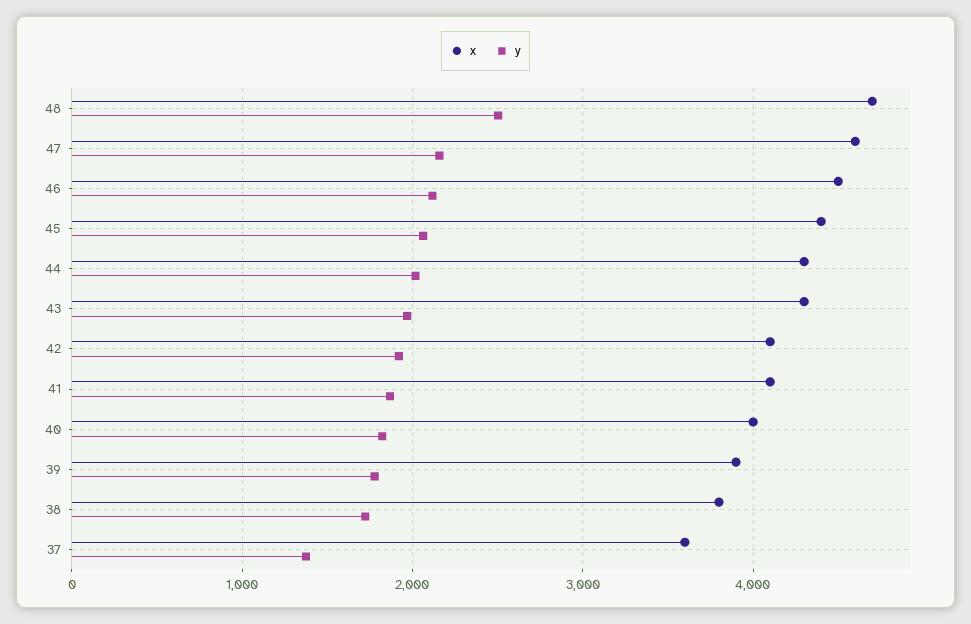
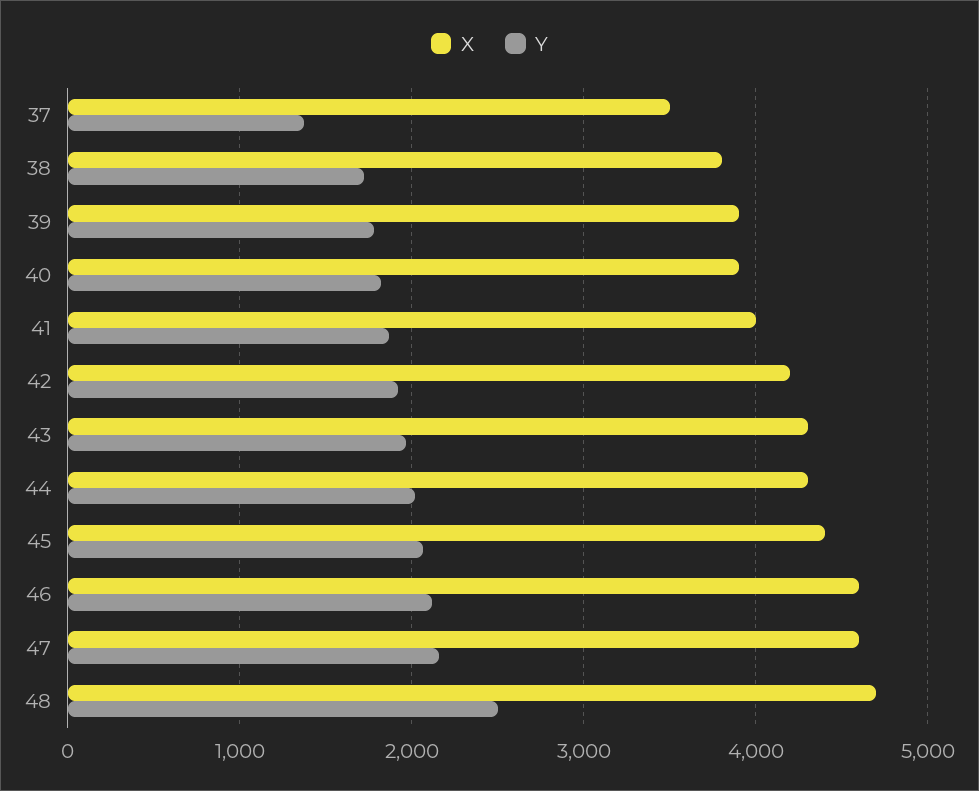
  {
    "x": {
      "48": 4700,
      "47": 4600,
-     "46": 4500,
+     "46": 4600,
      "45": 4400,
      "44": 4300,
      "43": 4300,
-     "42": 4100,
+     "42": 4200,
-     "41": 4100,
+     "41": 4000,
-     "40": 4000,
+     "40": 3900,
      "39": 3900,
      "38": 3800,
-     "37": 3600
+     "37": 3500
    },
    "y": {
      "48": 2500,
      "47": 2200,
      "46": 2100,
      "45": 2100,
      "44": 2000,
      "43": 2000,
      "42": 1900,
      "41": 1900,
      "40": 1800,
      "39": 1800,
      "38": 1700,
      "37": 1400
    }
  }

